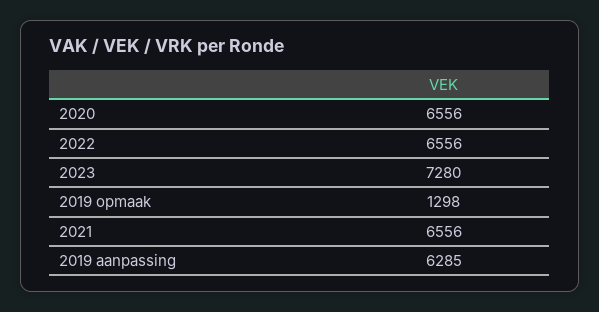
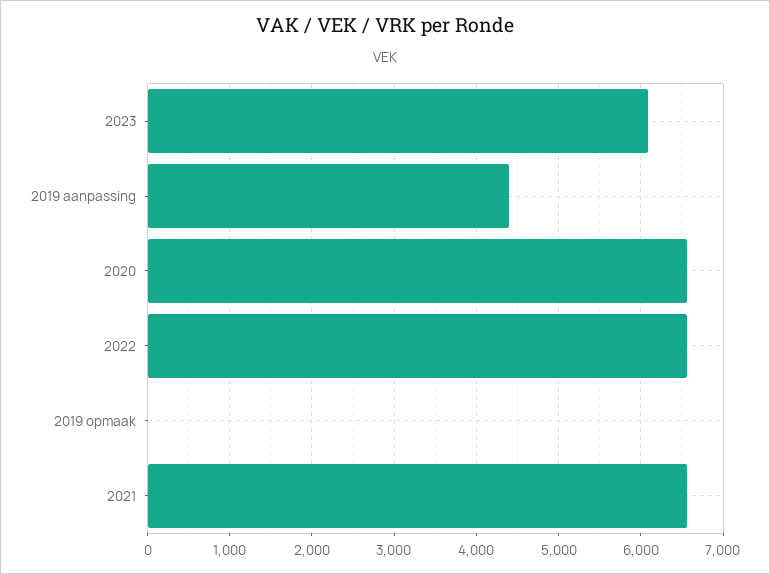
  {
    "2020": 6556,
    "2022": 6556,
-   "2023": 7280,
+   "2023": 6100,
-   "2019 opmaak": 1298,
+   "2019 opmaak": 0,
    "2021": 6556,
-   "2019 aanpassing": 6285
+   "2019 aanpassing": 4400
  }

